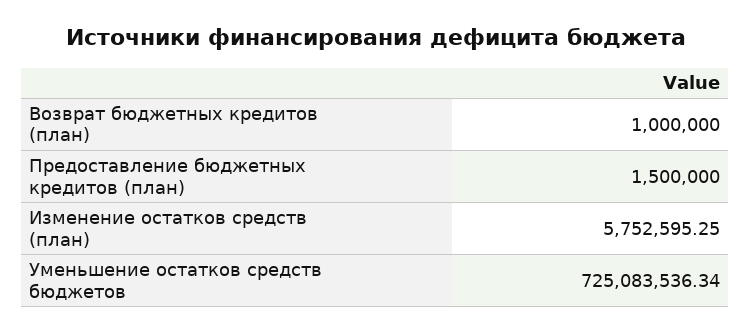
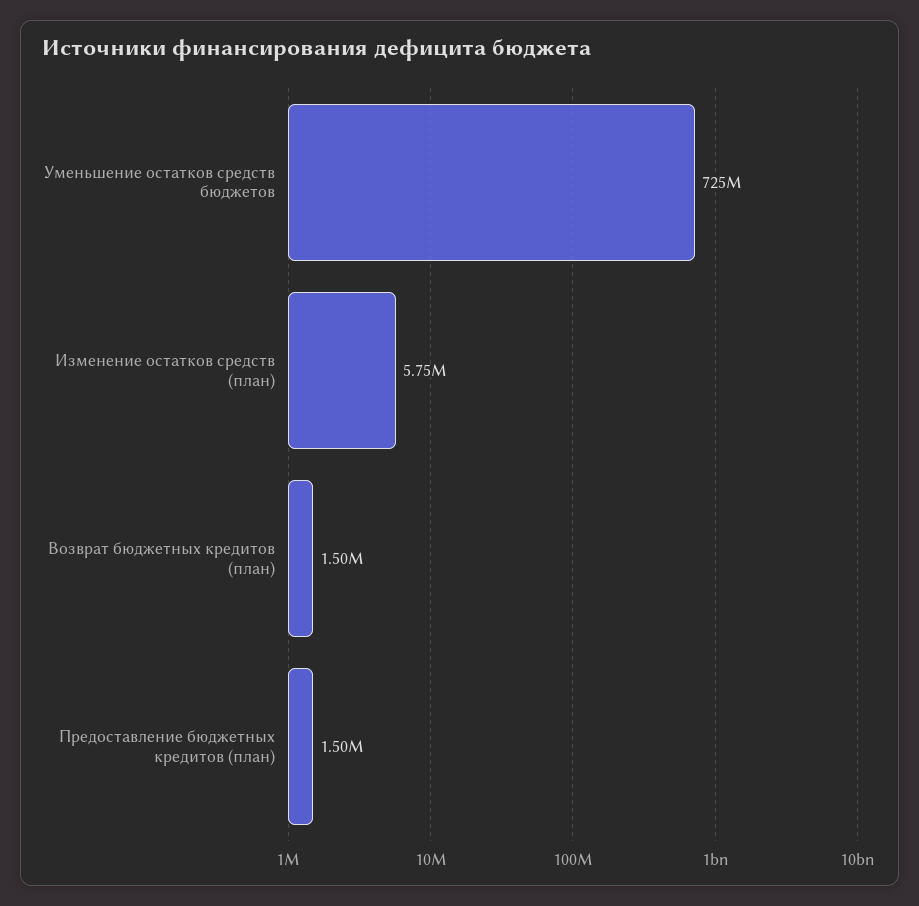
  {
-   "Возврат бюджетных кредитов (план)": 1000000,
+   "Возврат бюджетных кредитов (план)": 1500000,
    "Предоставление бюджетных кредитов (план)": 1500000,
    "Изменение остатков средств (план)": 5752595.25,
    "Уменьшение остатков средств бюджетов": 725083536.34
  }

